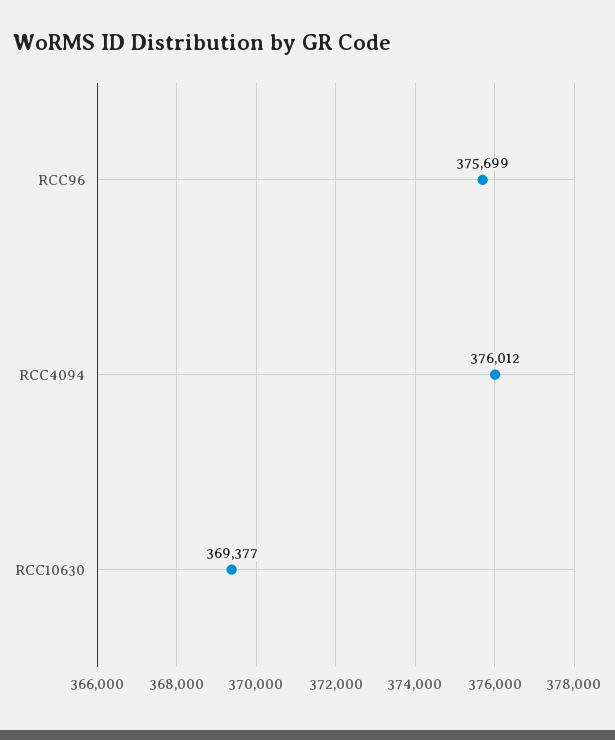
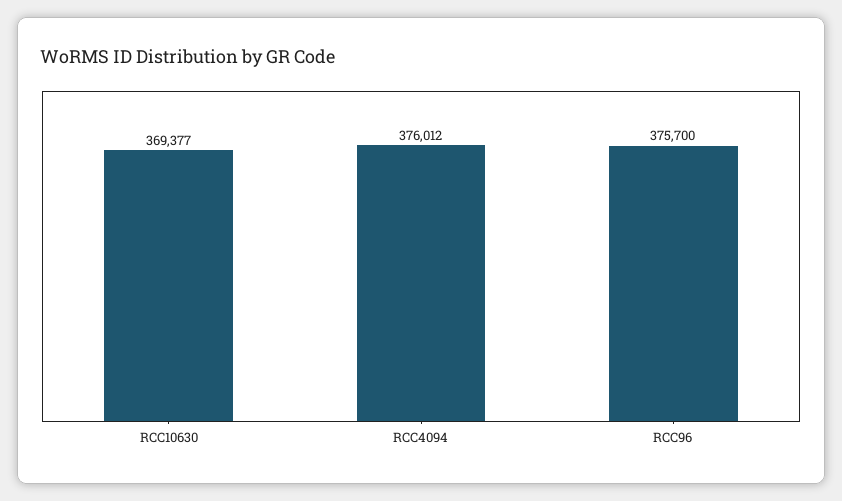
  {
-   "RCC96": 375699,
+   "RCC96": 375700,
    "RCC4094": 376012,
    "RCC10630": 369377
  }

